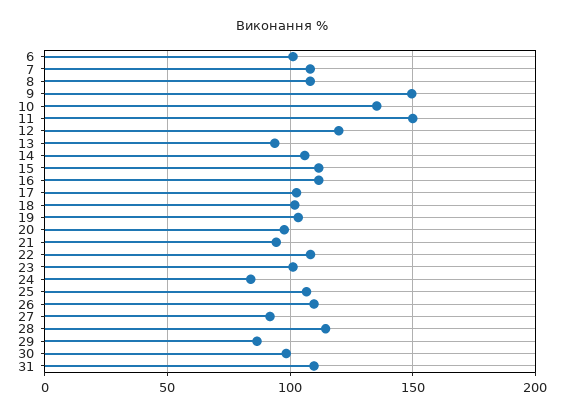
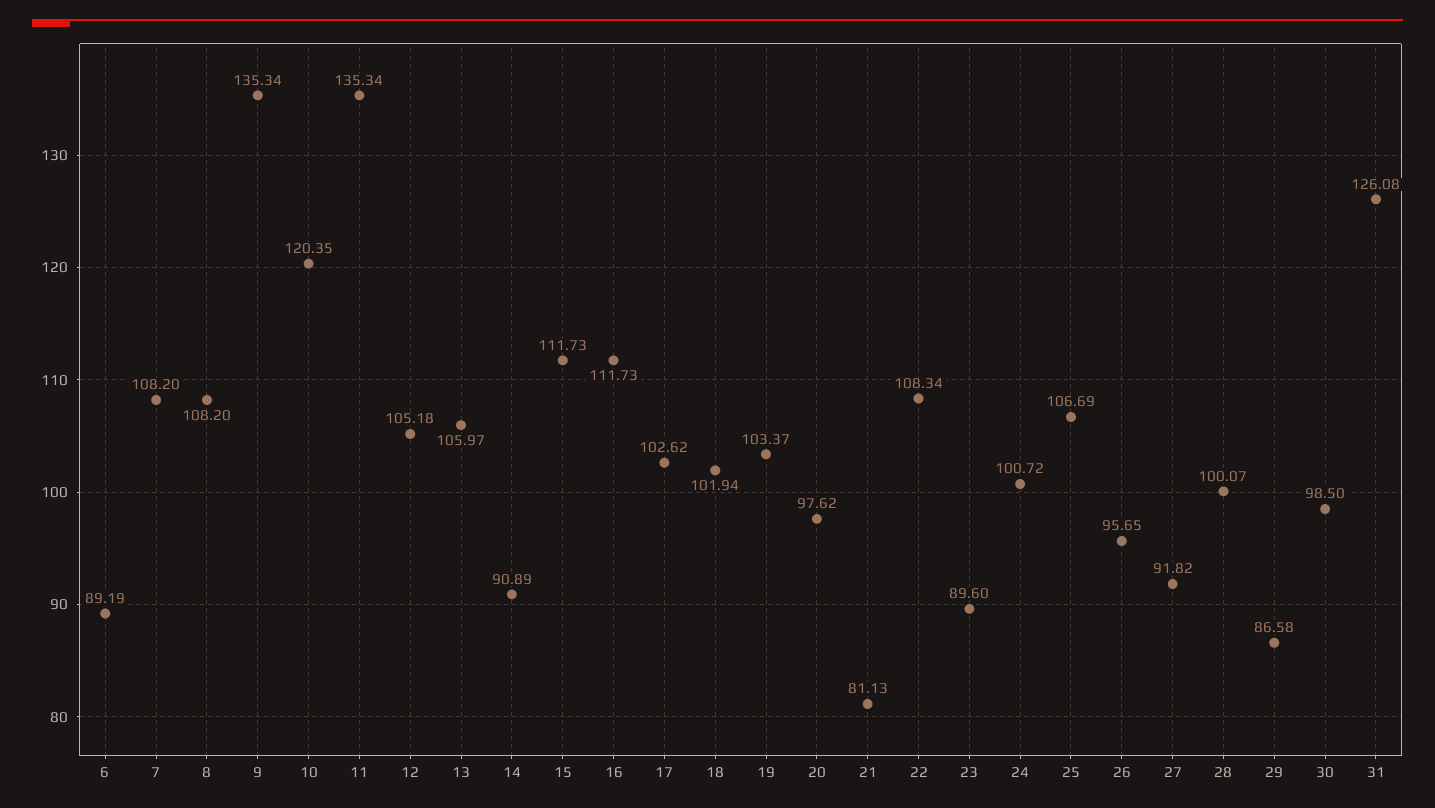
  {
-   "6": 100,
+   "6": 89.19,
    "7": 108.2,
    "8": 108.2,
-   "9": 150,
+   "9": 135.34,
-   "10": 135,
+   "10": 120.35,
-   "11": 150,
+   "11": 135.34,
-   "12": 120,
+   "12": 105.18,
-   "13": 95,
+   "13": 105.97,
-   "14": 105,
+   "14": 90.89,
    "15": 111.73,
    "16": 111.73,
    "17": 102.62,
    "18": 101.94,
    "19": 103.37,
    "20": 97.62,
-   "21": 95,
+   "21": 81.13,
    "22": 108.34,
-   "23": 100,
+   "23": 89.6,
-   "24": 85,
+   "24": 100.72,
    "25": 106.69,
-   "26": 110,
+   "26": 95.65,
    "27": 91.82,
-   "28": 115,
+   "28": 100.07,
    "29": 86.58,
    "30": 98.5,
-   "31": 110
+   "31": 126.08
  }

